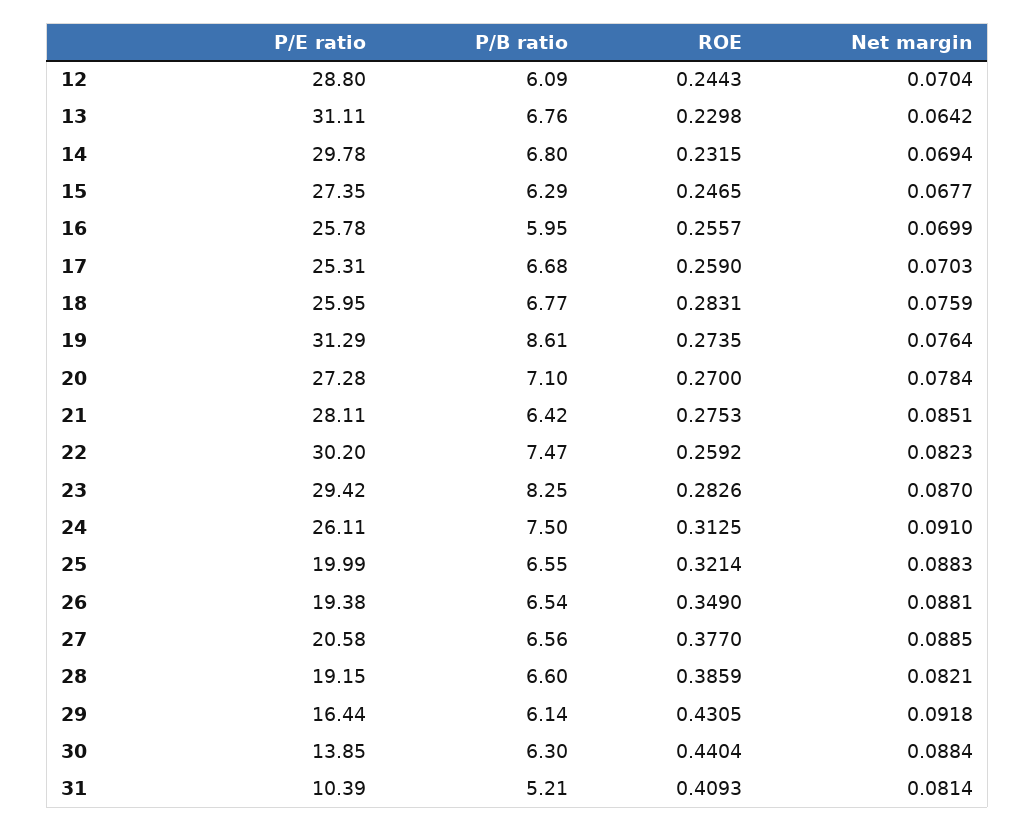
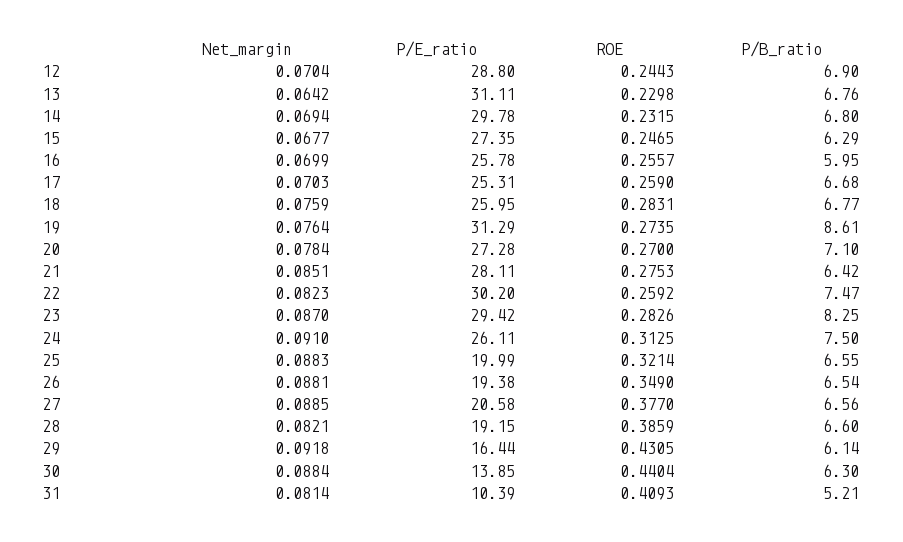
  {
    "P/E ratio": {
      "12": 28.8,
      "13": 31.11,
      "14": 29.78,
      "15": 27.35,
      "16": 25.78,
      "17": 25.31,
      "18": 25.95,
      "19": 31.29,
      "20": 27.28,
      "21": 28.11,
      "22": 30.2,
      "23": 29.42,
      "24": 26.11,
      "25": 19.99,
      "26": 19.38,
      "27": 20.58,
      "28": 19.15,
      "29": 16.44,
      "30": 13.85,
      "31": 10.39
    },
    "P/B ratio": {
-     "12": 6.09,
+     "12": 6.9,
      "13": 6.76,
      "14": 6.8,
      "15": 6.29,
      "16": 5.95,
      "17": 6.68,
      "18": 6.77,
      "19": 8.61,
      "20": 7.1,
      "21": 6.42,
      "22": 7.47,
      "23": 8.25,
      "24": 7.5,
      "25": 6.55,
      "26": 6.54,
      "27": 6.56,
      "28": 6.6,
      "29": 6.14,
      "30": 6.3,
      "31": 5.21
    },
    "ROE": {
      "12": 0.2443,
      "13": 0.2298,
      "14": 0.2315,
      "15": 0.2465,
      "16": 0.2557,
      "17": 0.259,
      "18": 0.2831,
      "19": 0.2735,
      "20": 0.27,
      "21": 0.2753,
      "22": 0.2592,
      "23": 0.2826,
      "24": 0.3125,
      "25": 0.3214,
      "26": 0.349,
      "27": 0.377,
      "28": 0.3859,
      "29": 0.4305,
      "30": 0.4404,
      "31": 0.4093
    },
    "Net margin": {
      "12": 0.0704,
      "13": 0.0642,
      "14": 0.0694,
      "15": 0.0677,
      "16": 0.0699,
      "17": 0.0703,
      "18": 0.0759,
      "19": 0.0764,
      "20": 0.0784,
      "21": 0.0851,
      "22": 0.0823,
      "23": 0.087,
      "24": 0.091,
      "25": 0.0883,
      "26": 0.0881,
      "27": 0.0885,
      "28": 0.0821,
      "29": 0.0918,
      "30": 0.0884,
      "31": 0.0814
    }
  }

